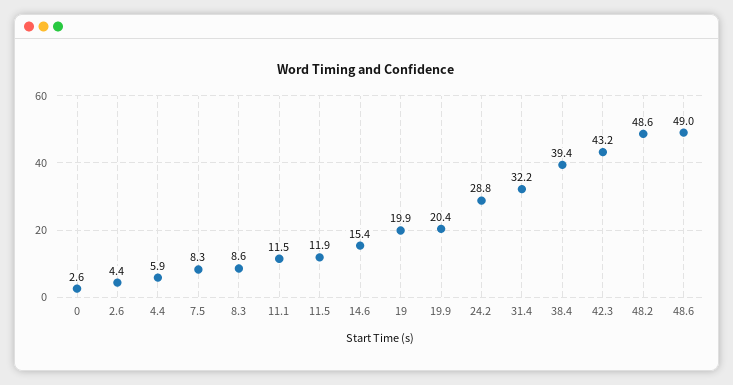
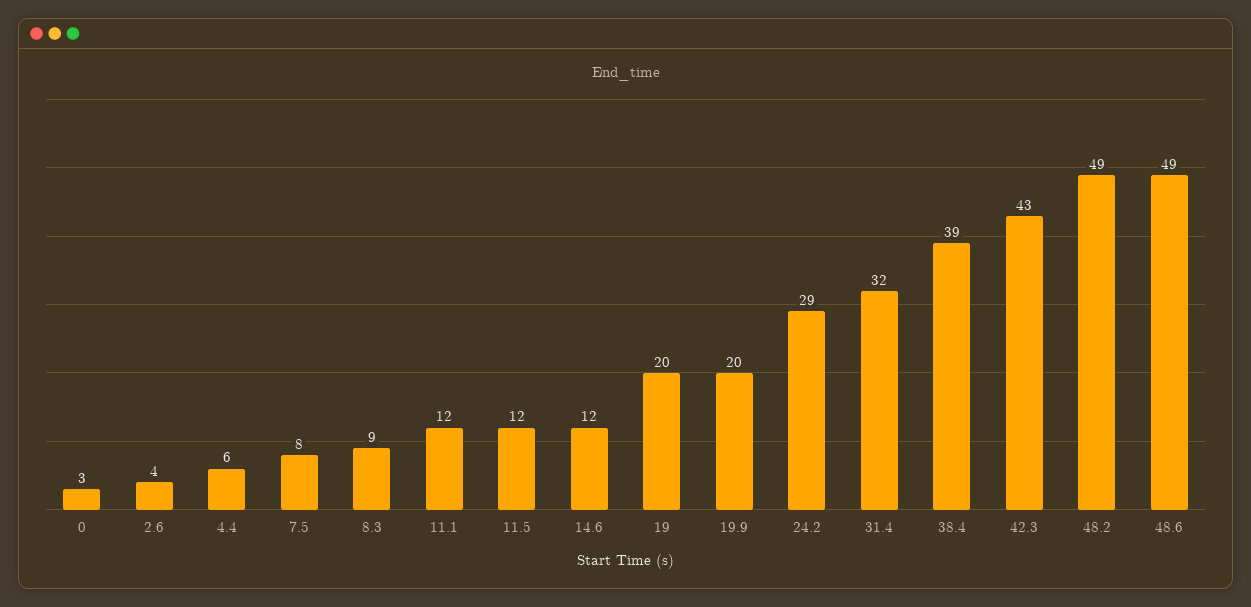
  {
    "0": 2.6,
    "2.6": 4.4,
    "4.4": 5.9,
    "7.5": 8.3,
    "8.3": 8.6,
    "11.1": 11.5,
    "11.5": 11.9,
-   "14.6": 15.4,
+   "14.6": 12,
    "19": 19.9,
    "19.9": 20.4,
    "24.2": 28.8,
    "31.4": 32.2,
    "38.4": 39.4,
    "42.3": 43.2,
    "48.2": 48.6,
    "48.6": 49
  }

